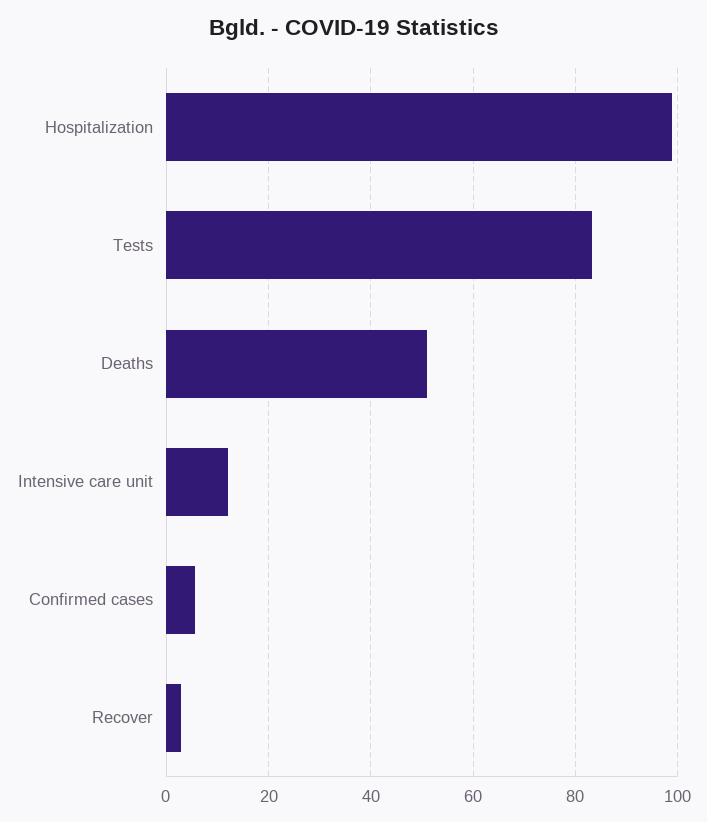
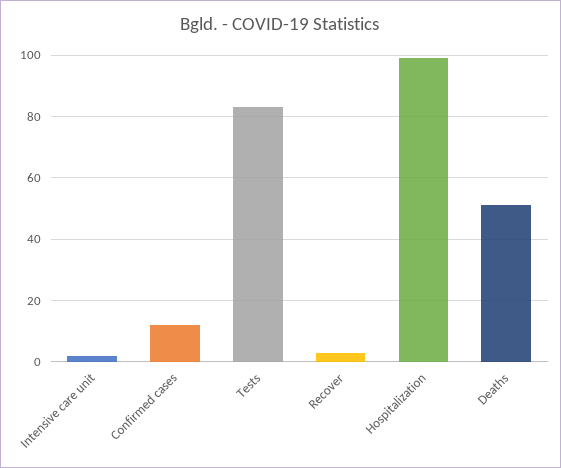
  {
    "Hospitalization": 100,
    "Tests": 84,
    "Deaths": 52,
-   "Intensive care unit": 12,
+   "Intensive care unit": 2,
-   "Confirmed cases": 6,
+   "Confirmed cases": 12,
    "Recover": 2
  }

